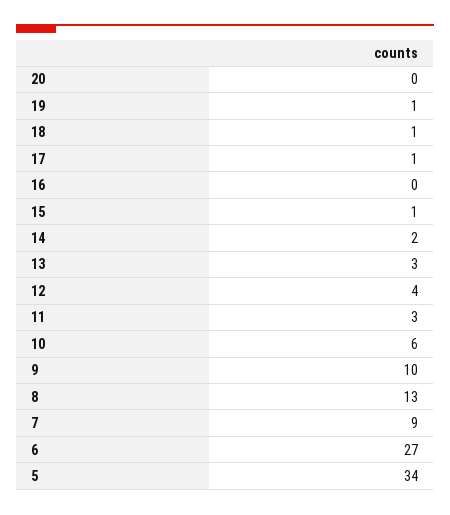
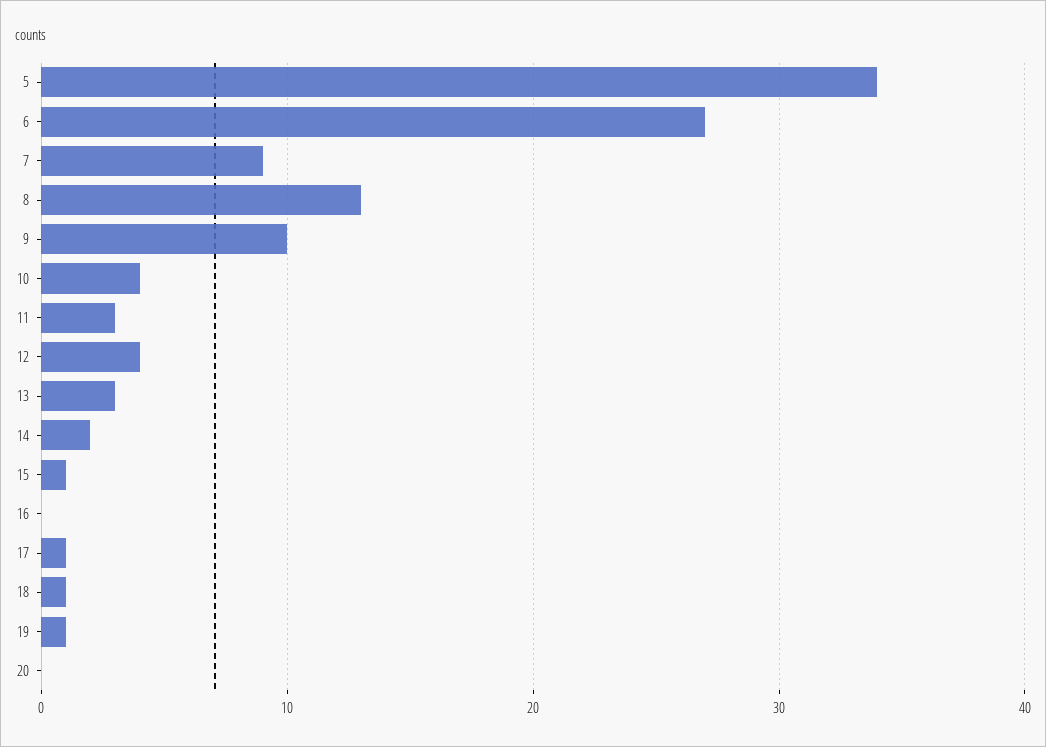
  {
    "20": 0,
    "19": 1,
    "18": 1,
    "17": 1,
    "16": 0,
    "15": 1,
    "14": 2,
    "13": 3,
    "12": 4,
    "11": 3,
-   "10": 6,
+   "10": 4,
    "9": 10,
    "8": 13,
    "7": 9,
    "6": 27,
    "5": 34
  }

